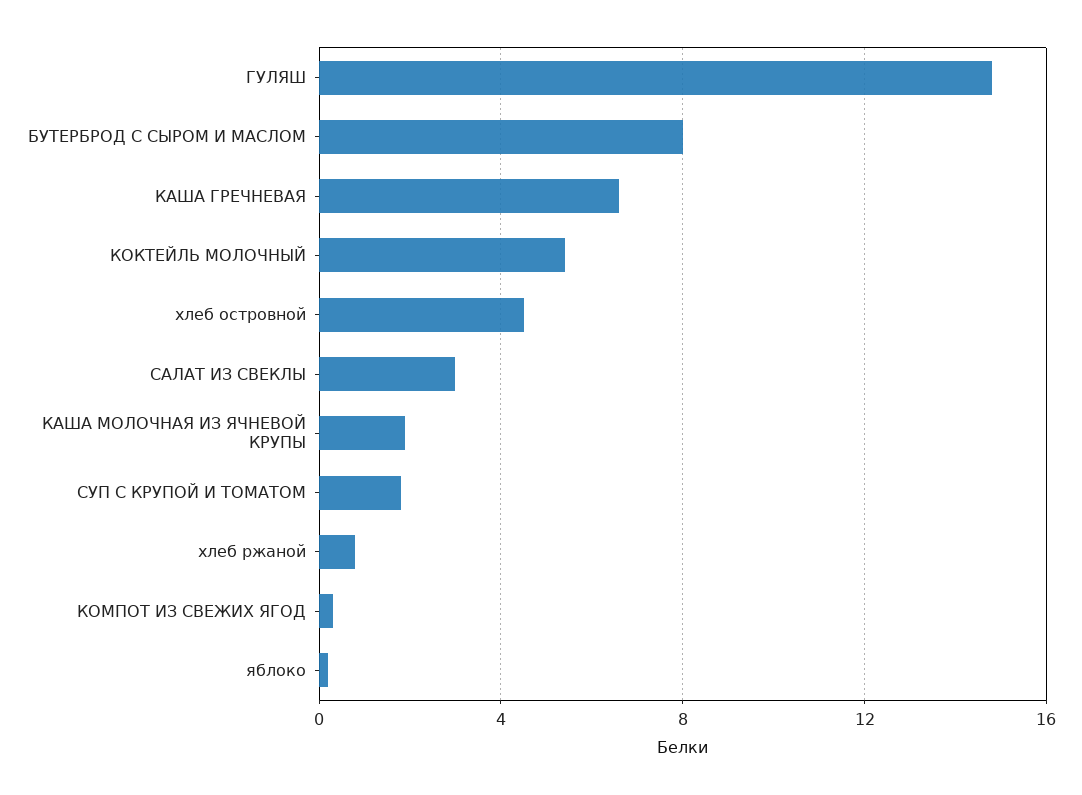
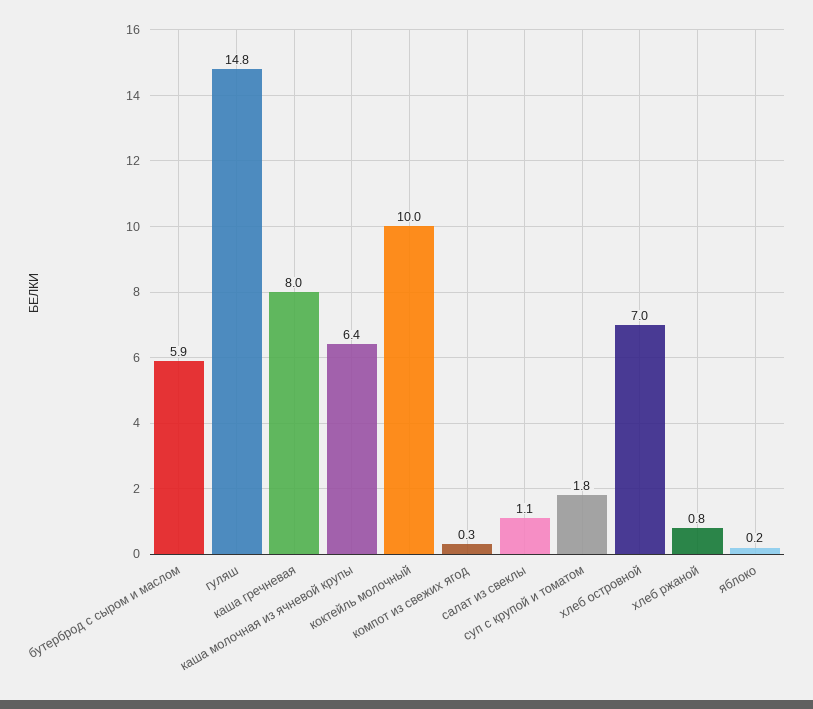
  {
    "ГУЛЯШ": 14.8,
-   "БУТЕРБРОД С СЫРОМ И МАСЛОМ": 8,
+   "БУТЕРБРОД С СЫРОМ И МАСЛОМ": 5.9,
-   "КАША ГРЕЧНЕВАЯ": 6.5,
+   "КАША ГРЕЧНЕВАЯ": 8,
-   "КОКТЕЙЛЬ МОЛОЧНЫЙ": 5.5,
+   "КОКТЕЙЛЬ МОЛОЧНЫЙ": 10,
-   "хлеб островной": 4.5,
+   "хлеб островной": 7,
-   "САЛАТ ИЗ СВЕКЛЫ": 3,
+   "САЛАТ ИЗ СВЕКЛЫ": 1.1,
-   "КАША МОЛОЧНАЯ ИЗ ЯЧНЕВОЙ КРУПЫ": 2,
+   "КАША МОЛОЧНАЯ ИЗ ЯЧНЕВОЙ КРУПЫ": 6.4,
    "СУП С КРУПОЙ И ТОМАТОМ": 1.8,
    "хлеб ржаной": 0.8,
    "КОМПОТ ИЗ СВЕЖИХ ЯГОД": 0.3,
    "яблоко": 0.2
  }

